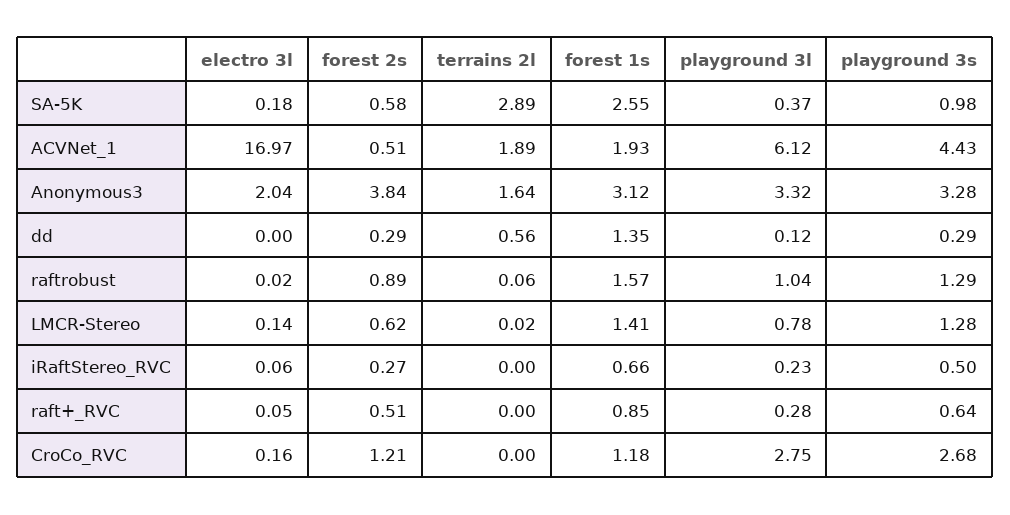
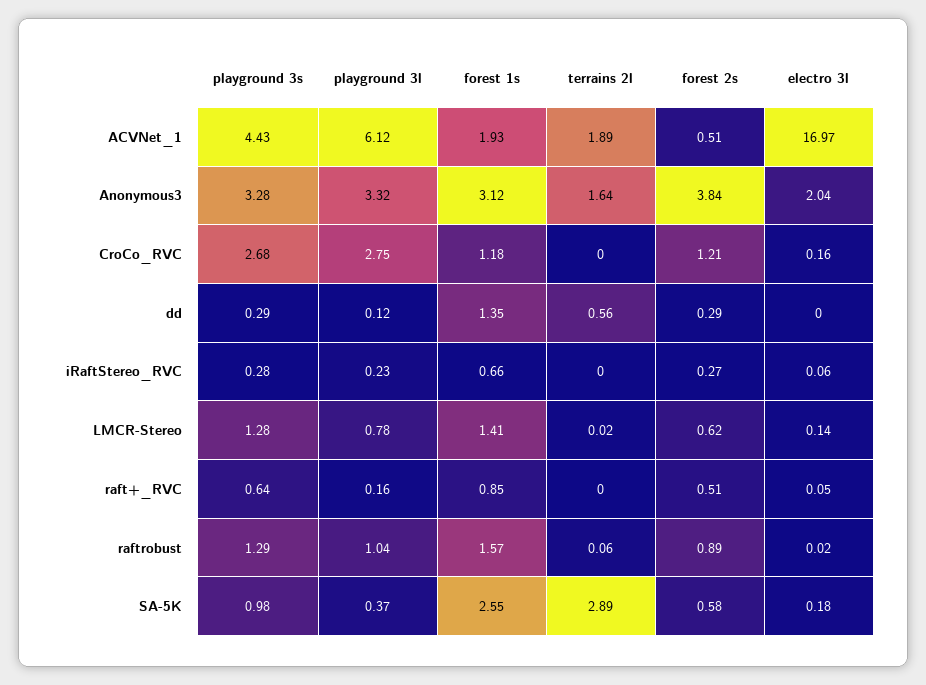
  {
    "electro 3l": {
      "SA-5K": 0.18,
      "ACVNet_1": 16.97,
      "Anonymous3": 2.04,
      "dd": 0,
      "raftrobust": 0.02,
      "LMCR-Stereo": 0.14,
      "iRaftStereo_RVC": 0.06,
      "raft+_RVC": 0.05,
      "CroCo_RVC": 0.16
    },
    "forest 2s": {
      "SA-5K": 0.58,
      "ACVNet_1": 0.51,
      "Anonymous3": 3.84,
      "dd": 0.29,
      "raftrobust": 0.89,
      "LMCR-Stereo": 0.62,
      "iRaftStereo_RVC": 0.27,
      "raft+_RVC": 0.51,
      "CroCo_RVC": 1.21
    },
    "terrains 2l": {
      "SA-5K": 2.89,
      "ACVNet_1": 1.89,
      "Anonymous3": 1.64,
      "dd": 0.56,
      "raftrobust": 0.06,
      "LMCR-Stereo": 0.02,
      "iRaftStereo_RVC": 0,
      "raft+_RVC": 0,
      "CroCo_RVC": 0
    },
    "forest 1s": {
      "SA-5K": 2.55,
      "ACVNet_1": 1.93,
      "Anonymous3": 3.12,
      "dd": 1.35,
      "raftrobust": 1.57,
      "LMCR-Stereo": 1.41,
      "iRaftStereo_RVC": 0.66,
      "raft+_RVC": 0.85,
      "CroCo_RVC": 1.18
    },
    "playground 3l": {
      "SA-5K": 0.37,
      "ACVNet_1": 6.12,
      "Anonymous3": 3.32,
      "dd": 0.12,
      "raftrobust": 1.04,
      "LMCR-Stereo": 0.78,
      "iRaftStereo_RVC": 0.23,
-     "raft+_RVC": 0.28,
+     "raft+_RVC": 0.16,
      "CroCo_RVC": 2.75
    },
    "playground 3s": {
      "SA-5K": 0.98,
      "ACVNet_1": 4.43,
      "Anonymous3": 3.28,
      "dd": 0.29,
      "raftrobust": 1.29,
      "LMCR-Stereo": 1.28,
-     "iRaftStereo_RVC": 0.5,
+     "iRaftStereo_RVC": 0.28,
      "raft+_RVC": 0.64,
      "CroCo_RVC": 2.68
    }
  }

